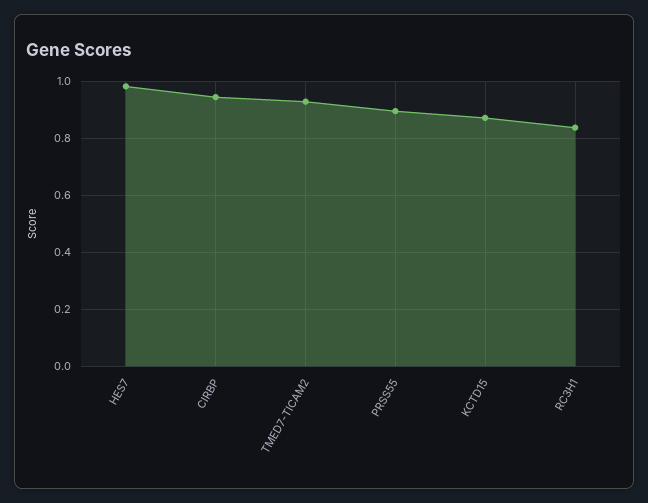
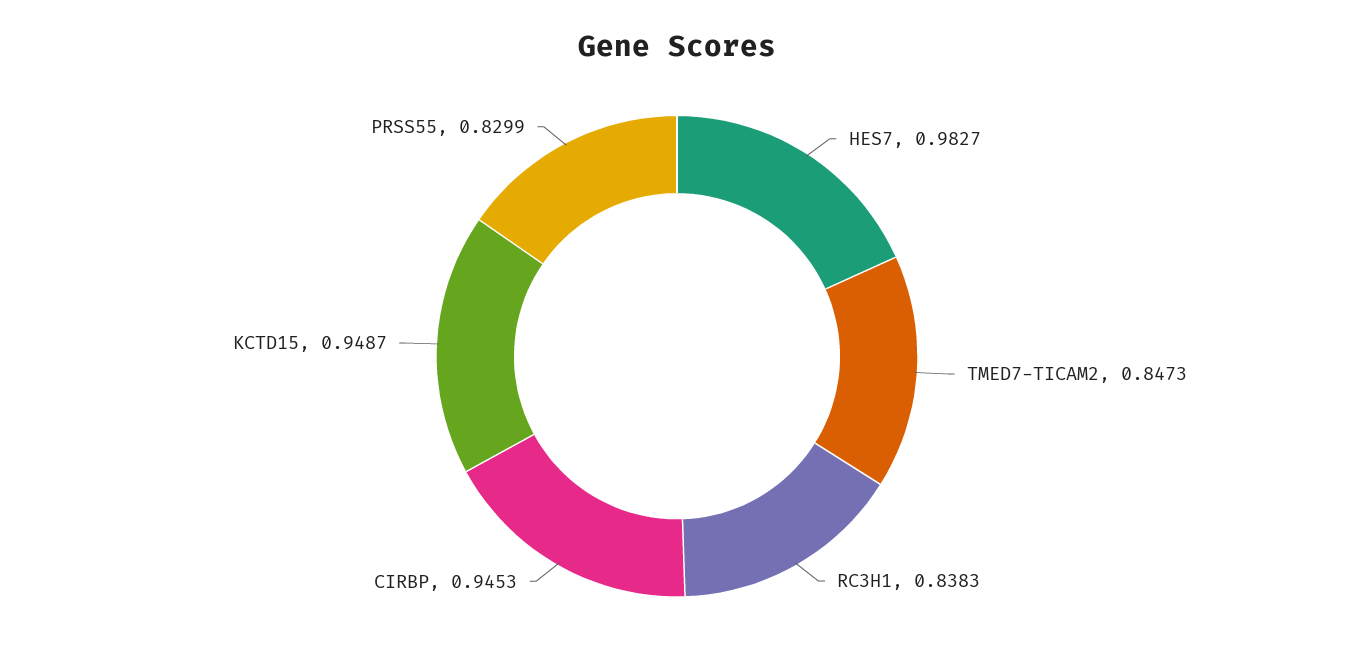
  {
    "HES7": 0.9827,
    "CIRBP": 0.9453,
-   "TMED7-TICAM2": 0.925,
+   "TMED7-TICAM2": 0.8473,
-   "PRSS55": 0.9,
+   "PRSS55": 0.8299,
-   "KCTD15": 0.875,
+   "KCTD15": 0.9487,
    "RC3H1": 0.8383
  }

